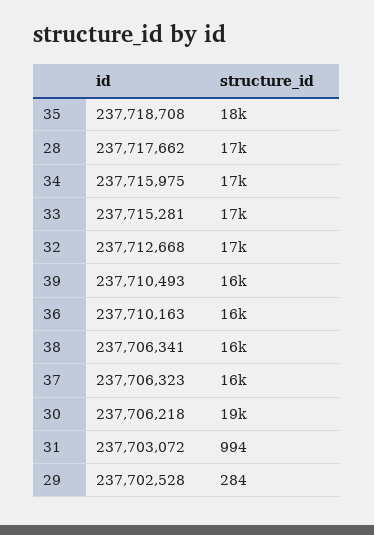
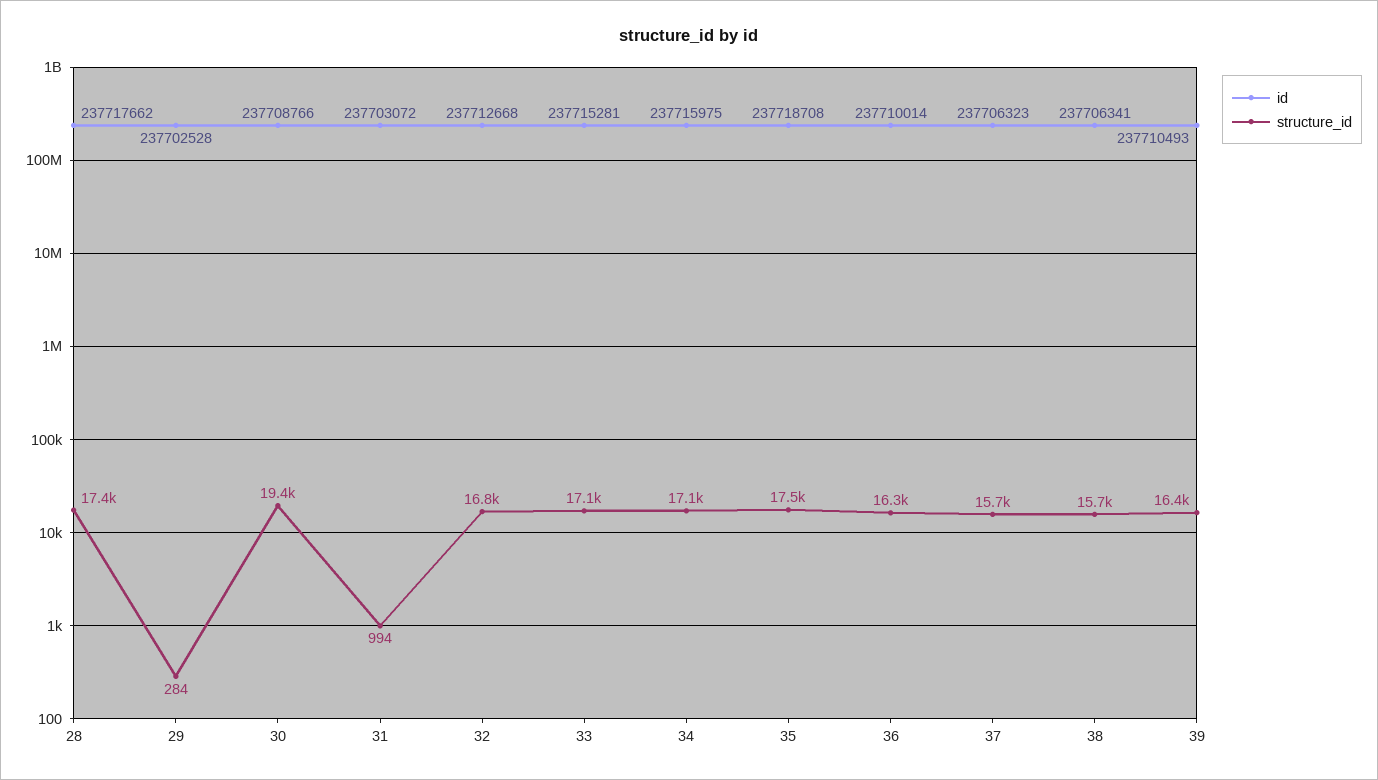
  {
    "id": {
      "35": 237718708,
      "28": 237717662,
      "34": 237715975,
      "33": 237715281,
      "32": 237712668,
      "39": 237710493,
-     "36": 237710163,
+     "36": 237710014,
      "38": 237706341,
      "37": 237706323,
-     "30": 237706218,
+     "30": 237708766,
      "31": 237703072,
      "29": 237702528
    },
    "structure_id": {
      "35": 17500,
      "28": 17400,
      "34": 17100,
      "33": 17100,
      "32": 16800,
      "39": 16400,
      "36": 16300,
      "38": 15700,
      "37": 15700,
      "30": 19400,
      "31": 994,
      "29": 284
    }
  }

